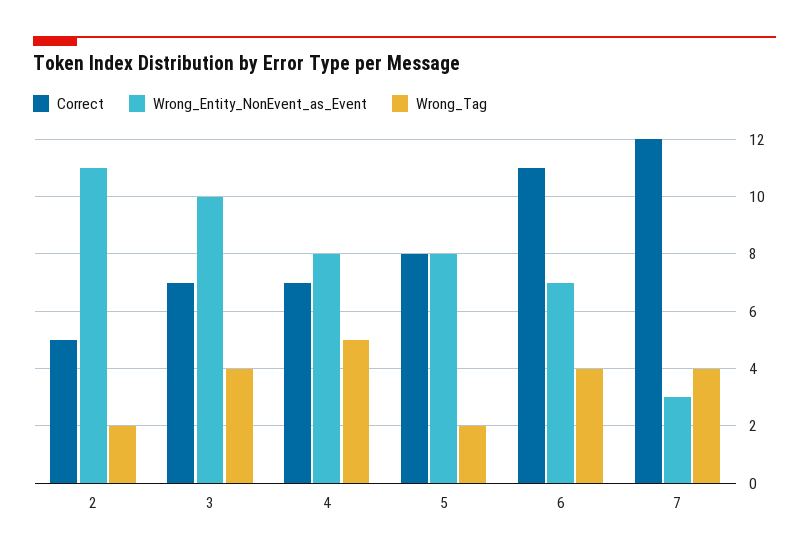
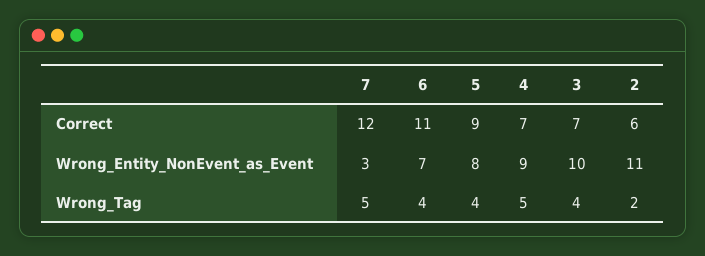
  {
    "Correct": {
-     "2": 5,
+     "2": 6,
      "3": 7,
      "4": 7,
-     "5": 8,
+     "5": 9,
      "6": 11,
      "7": 12
    },
    "Wrong_Entity_NonEvent_as_Event": {
      "2": 11,
      "3": 10,
-     "4": 8,
+     "4": 9,
      "5": 8,
      "6": 7,
      "7": 3
    },
    "Wrong_Tag": {
      "2": 2,
      "3": 4,
      "4": 5,
-     "5": 2,
+     "5": 4,
      "6": 4,
-     "7": 4
+     "7": 5
    }
  }

